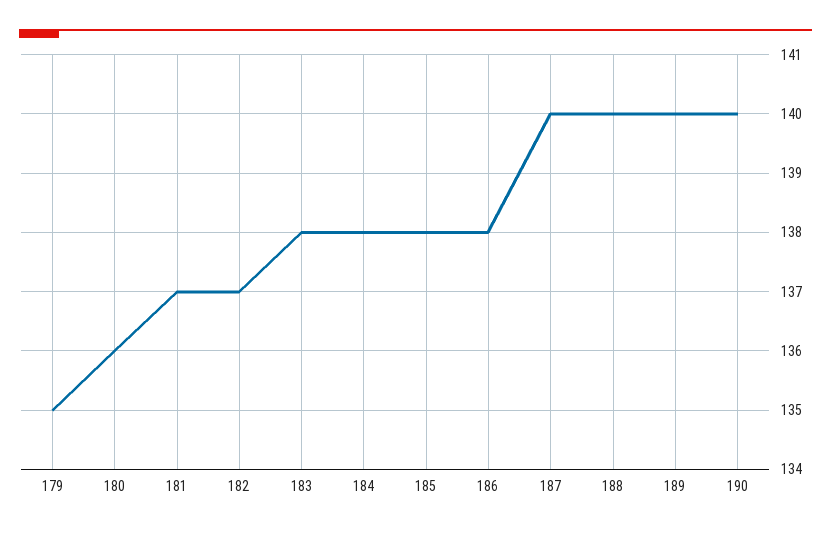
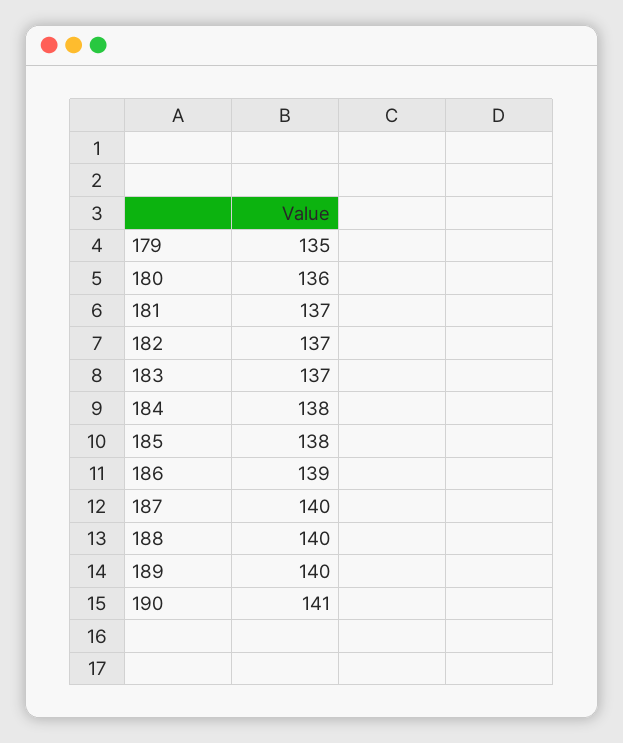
  {
    "179": 135,
    "180": 136,
    "181": 137,
    "182": 137,
-   "183": 138,
+   "183": 137,
    "184": 138,
    "185": 138,
-   "186": 138,
+   "186": 139,
    "187": 140,
    "188": 140,
    "189": 140,
-   "190": 140
+   "190": 141
  }

